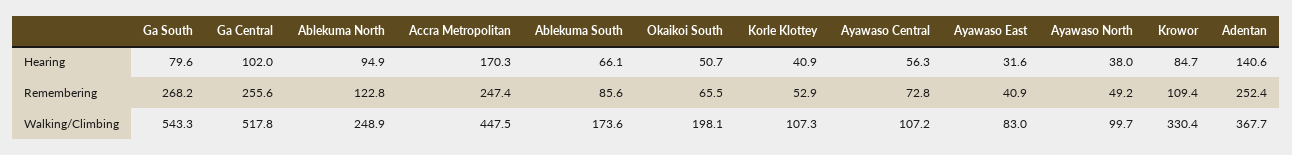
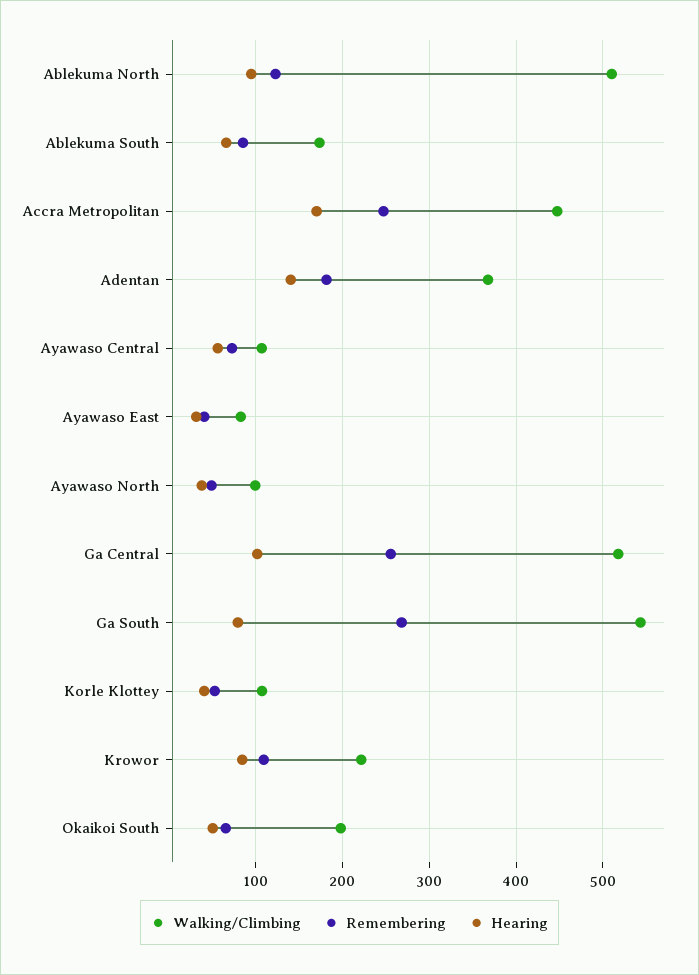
  {
    "Hearing": {
      "Ga South": 79.6,
      "Ga Central": 102,
      "Ablekuma North": 94.9,
      "Accra Metropolitan": 170.3,
      "Ablekuma South": 66.1,
      "Okaikoi South": 50.7,
      "Korle Klottey": 40.9,
      "Ayawaso Central": 56.3,
      "Ayawaso East": 31.6,
      "Ayawaso North": 38,
      "Krowor": 84.7,
      "Adentan": 140.6
    },
    "Remembering": {
      "Ga South": 268.2,
      "Ga Central": 255.6,
      "Ablekuma North": 122.8,
      "Accra Metropolitan": 247.4,
      "Ablekuma South": 85.6,
      "Okaikoi South": 65.5,
      "Korle Klottey": 52.9,
      "Ayawaso Central": 72.8,
      "Ayawaso East": 40.9,
      "Ayawaso North": 49.2,
      "Krowor": 109.4,
-     "Adentan": 252.4
+     "Adentan": 180
    },
    "Walking/Climbing": {
      "Ga South": 543.3,
      "Ga Central": 517.8,
-     "Ablekuma North": 248.9,
+     "Ablekuma North": 510,
      "Accra Metropolitan": 447.5,
      "Ablekuma South": 173.6,
      "Okaikoi South": 198.1,
      "Korle Klottey": 107.3,
      "Ayawaso Central": 107.2,
      "Ayawaso East": 83,
      "Ayawaso North": 99.7,
-     "Krowor": 330.4,
+     "Krowor": 220,
      "Adentan": 367.7
    }
  }

